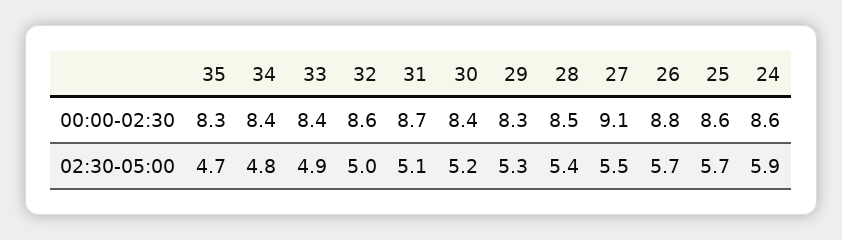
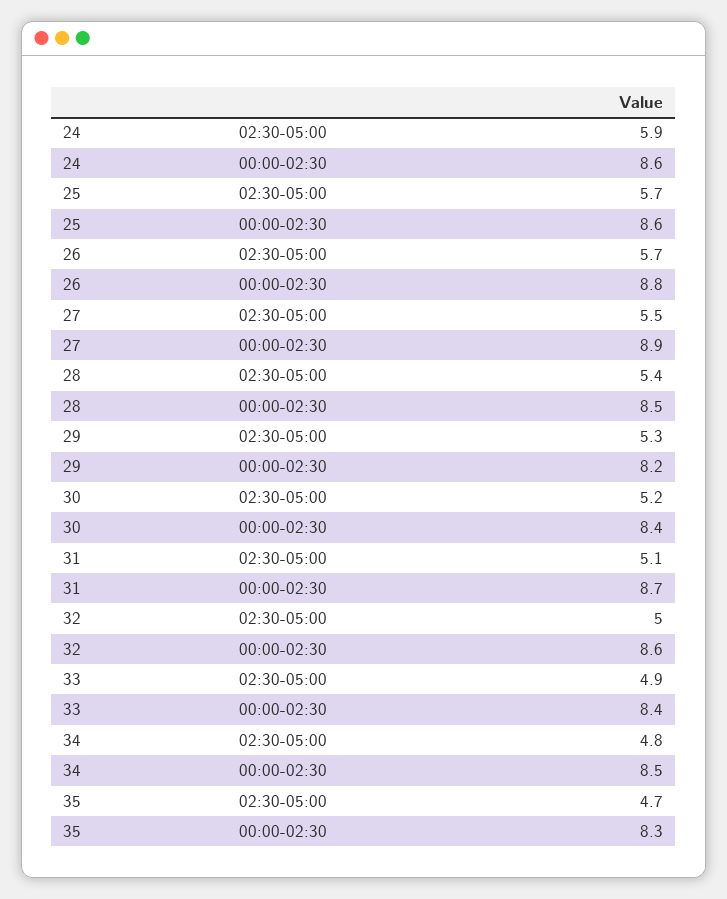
  {
    "35": {
      "00:00-02:30": 8.3,
      "02:30-05:00": 4.7
    },
    "34": {
-     "00:00-02:30": 8.4,
+     "00:00-02:30": 8.5,
      "02:30-05:00": 4.8
    },
    "33": {
      "00:00-02:30": 8.4,
      "02:30-05:00": 4.9
    },
    "32": {
      "00:00-02:30": 8.6,
      "02:30-05:00": 5
    },
    "31": {
      "00:00-02:30": 8.7,
      "02:30-05:00": 5.1
    },
    "30": {
      "00:00-02:30": 8.4,
      "02:30-05:00": 5.2
    },
    "29": {
-     "00:00-02:30": 8.3,
+     "00:00-02:30": 8.2,
      "02:30-05:00": 5.3
    },
    "28": {
      "00:00-02:30": 8.5,
      "02:30-05:00": 5.4
    },
    "27": {
-     "00:00-02:30": 9.1,
+     "00:00-02:30": 8.9,
      "02:30-05:00": 5.5
    },
    "26": {
      "00:00-02:30": 8.8,
      "02:30-05:00": 5.7
    },
    "25": {
      "00:00-02:30": 8.6,
      "02:30-05:00": 5.7
    },
    "24": {
      "00:00-02:30": 8.6,
      "02:30-05:00": 5.9
    }
  }

